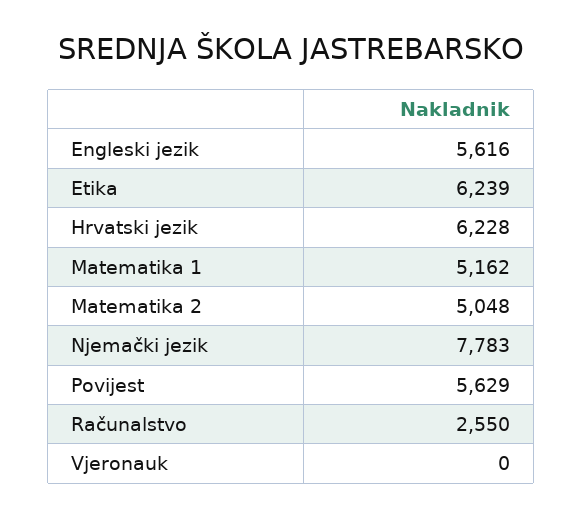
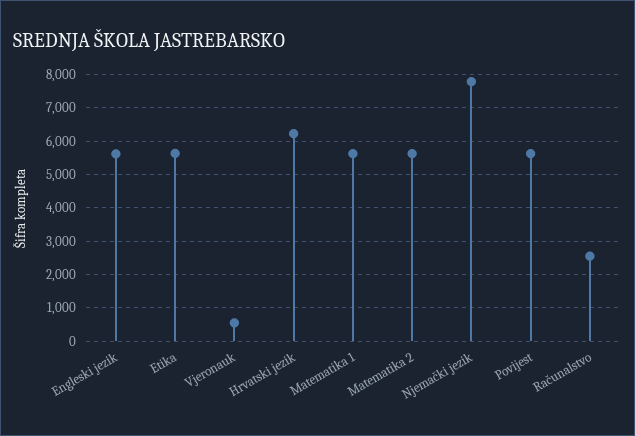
  {
    "Engleski jezik": 5616,
-   "Etika": 6239,
+   "Etika": 5600,
    "Hrvatski jezik": 6228,
-   "Matematika 1": 5162,
+   "Matematika 1": 5600,
-   "Matematika 2": 5048,
+   "Matematika 2": 5600,
    "Njemački jezik": 7783,
    "Povijest": 5629,
    "Računalstvo": 2550,
-   "Vjeronauk": 0
+   "Vjeronauk": 600
  }

